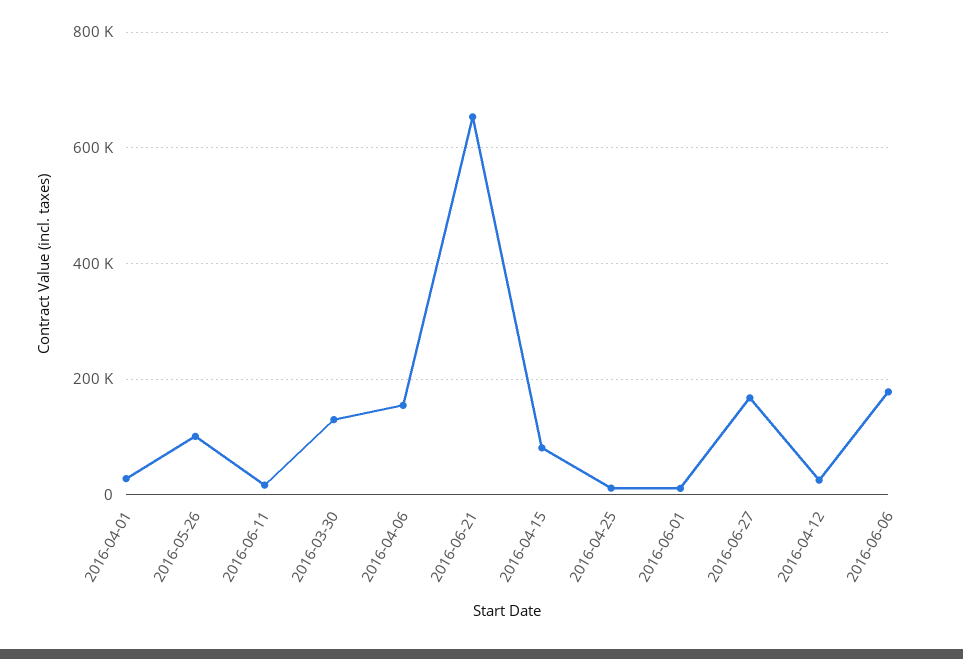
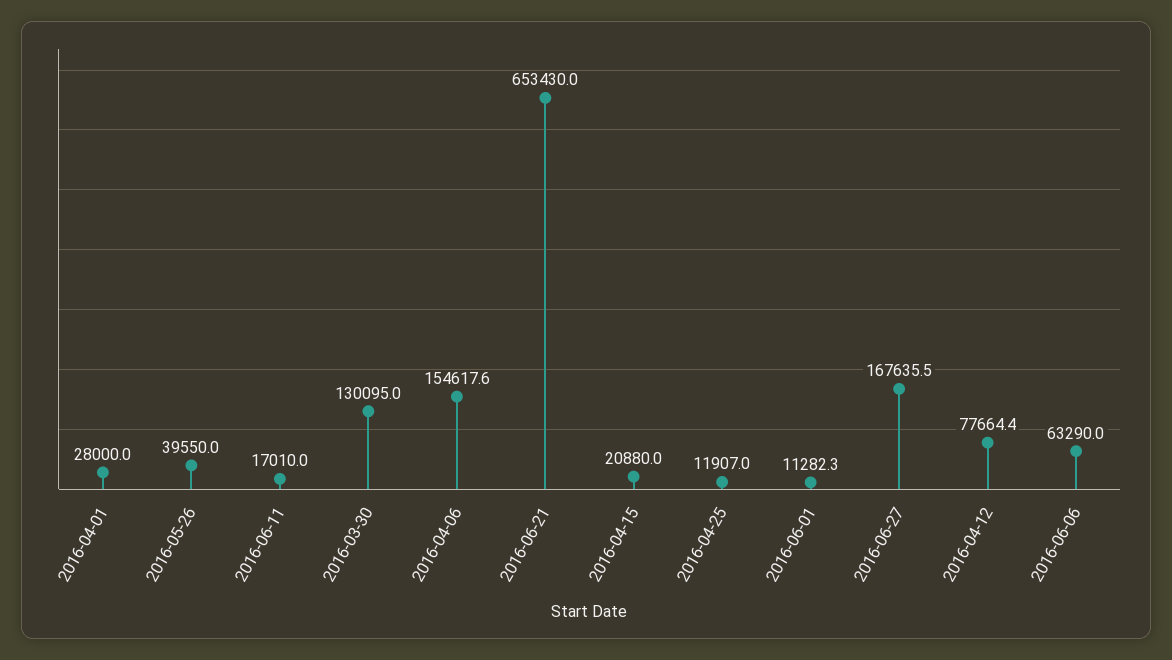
  {
    "2016-04-01": 28000,
-   "2016-05-26": 100000,
+   "2016-05-26": 39550,
    "2016-06-11": 17010,
    "2016-03-30": 130095,
    "2016-04-06": 154617.6,
    "2016-06-21": 653430,
-   "2016-04-15": 80000,
+   "2016-04-15": 20880,
    "2016-04-25": 11907,
    "2016-06-01": 11282.3,
    "2016-06-27": 167635.5,
-   "2016-04-12": 20000,
+   "2016-04-12": 77664.4,
-   "2016-06-06": 180000
+   "2016-06-06": 63290
  }

